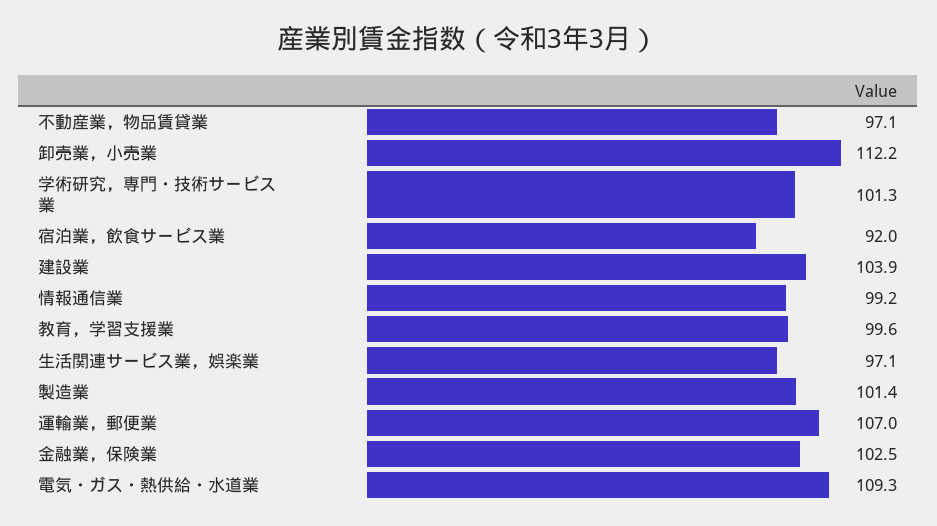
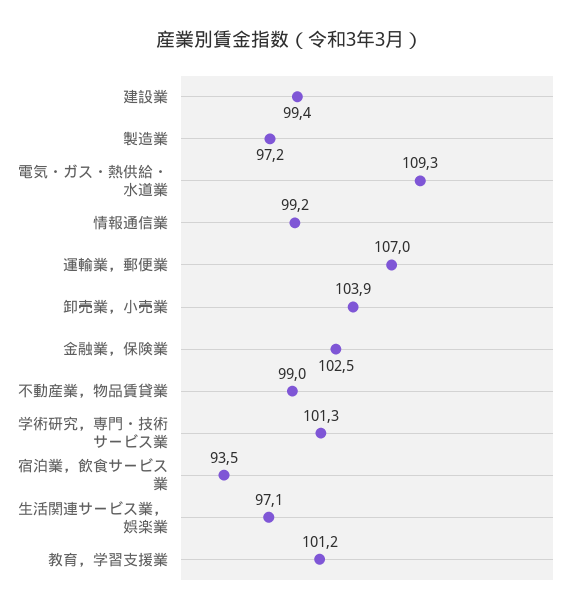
  {
-   "不動産業，物品賃貸業": 97.1,
+   "不動産業，物品賃貸業": 99,
-   "卸売業，小売業": 112.2,
+   "卸売業，小売業": 103.9,
    "学術研究，専門・技術サービス業": 101.3,
-   "宿泊業，飲食サービス業": 92,
+   "宿泊業，飲食サービス業": 93.5,
-   "建設業": 103.9,
+   "建設業": 99.4,
    "情報通信業": 99.2,
-   "教育，学習支援業": 99.6,
+   "教育，学習支援業": 101.2,
    "生活関連サービス業，娯楽業": 97.1,
-   "製造業": 101.4,
+   "製造業": 97.2,
    "運輸業，郵便業": 107,
    "金融業，保険業": 102.5,
    "電気・ガス・熱供給・水道業": 109.3
  }

